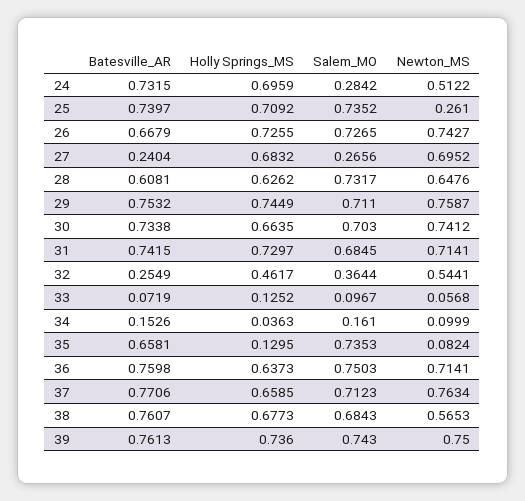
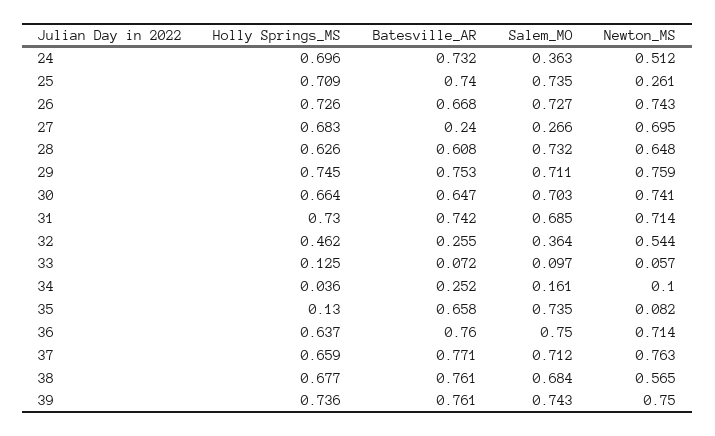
  {
    "Batesville_AR": {
      "24": 0.7315,
      "25": 0.7397,
      "26": 0.6679,
      "27": 0.2404,
      "28": 0.6081,
      "29": 0.7532,
-     "30": 0.7338,
+     "30": 0.647,
      "31": 0.7415,
      "32": 0.2549,
      "33": 0.0719,
-     "34": 0.1526,
+     "34": 0.252,
      "35": 0.6581,
      "36": 0.7598,
      "37": 0.7706,
      "38": 0.7607,
      "39": 0.7613
    },
    "Holly Springs_MS": {
      "24": 0.6959,
      "25": 0.7092,
      "26": 0.7255,
      "27": 0.6832,
      "28": 0.6262,
      "29": 0.7449,
      "30": 0.6635,
      "31": 0.7297,
      "32": 0.4617,
      "33": 0.1252,
      "34": 0.0363,
      "35": 0.1295,
      "36": 0.6373,
      "37": 0.6585,
      "38": 0.6773,
      "39": 0.736
    },
    "Salem_MO": {
-     "24": 0.2842,
+     "24": 0.363,
      "25": 0.7352,
      "26": 0.7265,
      "27": 0.2656,
      "28": 0.7317,
      "29": 0.711,
      "30": 0.703,
      "31": 0.6845,
      "32": 0.3644,
      "33": 0.0967,
      "34": 0.161,
      "35": 0.7353,
      "36": 0.7503,
      "37": 0.7123,
      "38": 0.6843,
      "39": 0.743
    },
    "Newton_MS": {
      "24": 0.5122,
      "25": 0.261,
      "26": 0.7427,
      "27": 0.6952,
      "28": 0.6476,
      "29": 0.7587,
      "30": 0.7412,
      "31": 0.7141,
      "32": 0.5441,
      "33": 0.0568,
      "34": 0.0999,
      "35": 0.0824,
      "36": 0.7141,
      "37": 0.7634,
      "38": 0.5653,
      "39": 0.75
    }
  }

